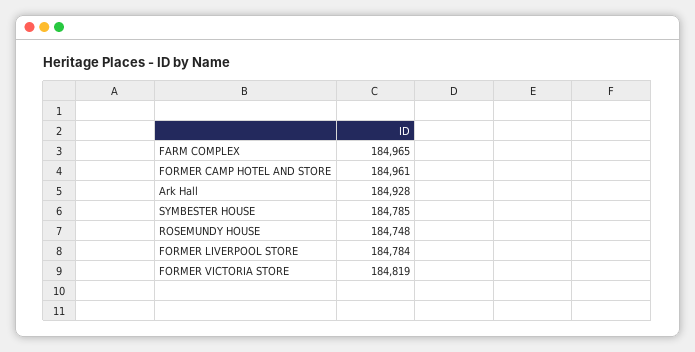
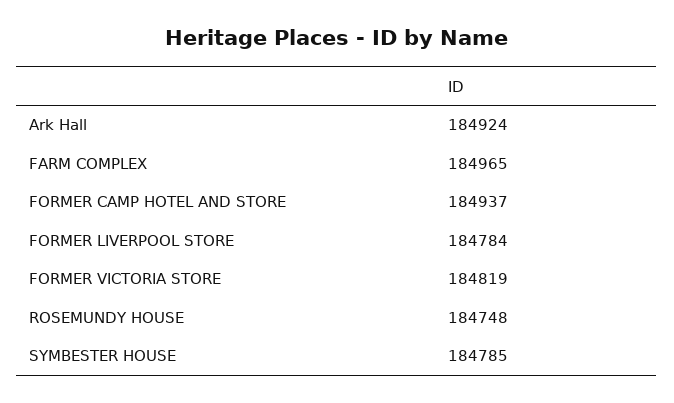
  {
    "FARM COMPLEX": 184965,
-   "FORMER CAMP HOTEL AND STORE": 184961,
+   "FORMER CAMP HOTEL AND STORE": 184937,
-   "Ark Hall": 184928,
+   "Ark Hall": 184924,
    "SYMBESTER HOUSE": 184785,
    "ROSEMUNDY HOUSE": 184748,
    "FORMER LIVERPOOL STORE": 184784,
    "FORMER VICTORIA STORE": 184819
  }

